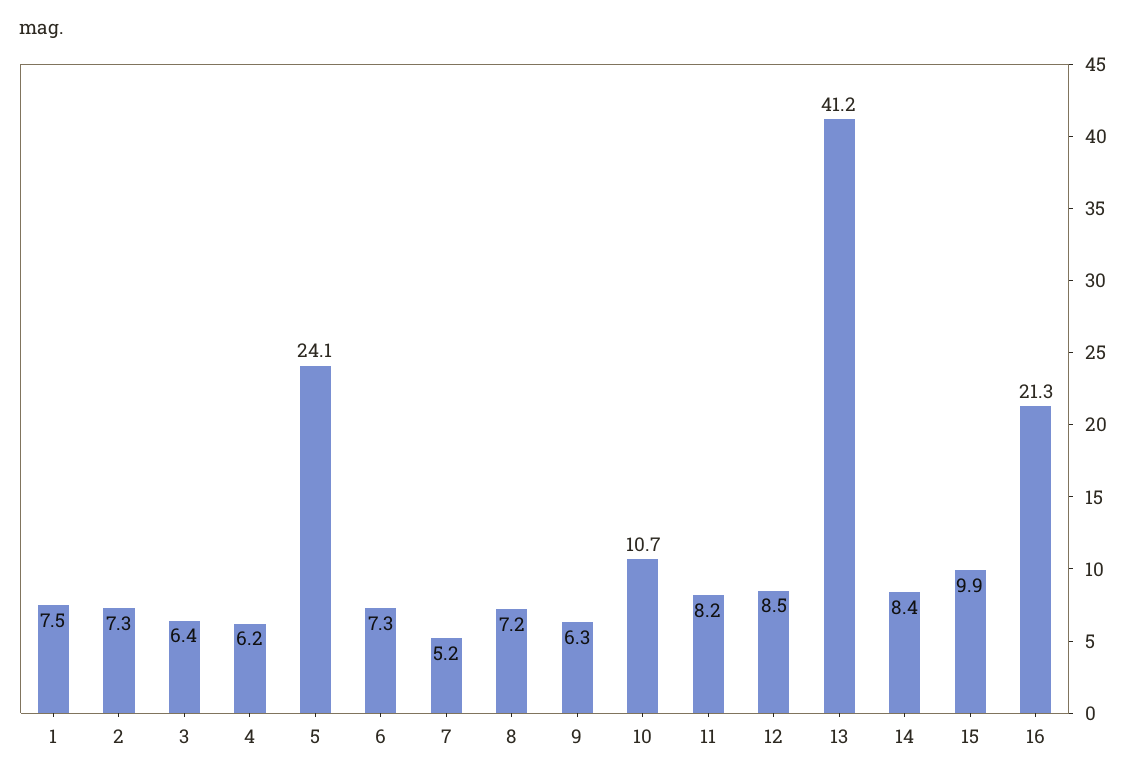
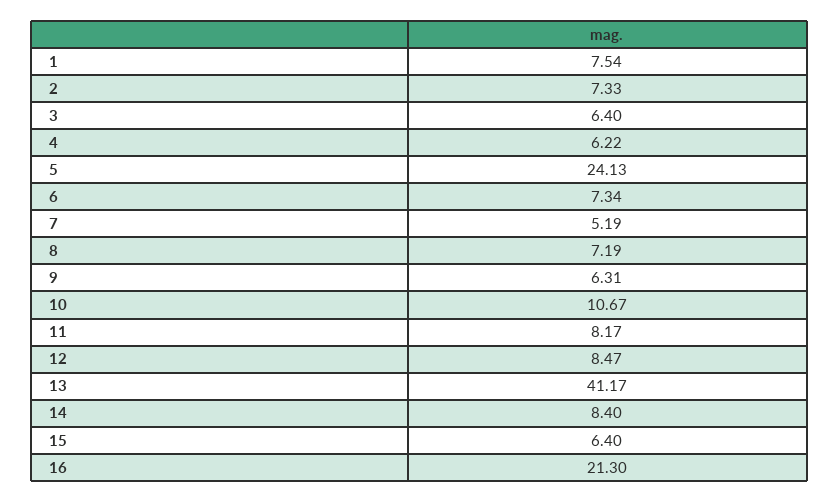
  {
    "1": 7.54,
    "2": 7.33,
    "3": 6.4,
    "4": 6.22,
    "5": 24.13,
    "6": 7.34,
    "7": 5.19,
    "8": 7.19,
    "9": 6.31,
    "10": 10.67,
    "11": 8.17,
    "12": 8.47,
    "13": 41.17,
    "14": 8.4,
-   "15": 9.9,
+   "15": 6.4,
    "16": 21.3
  }

